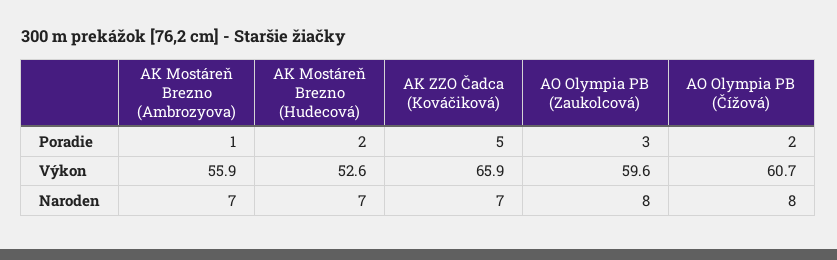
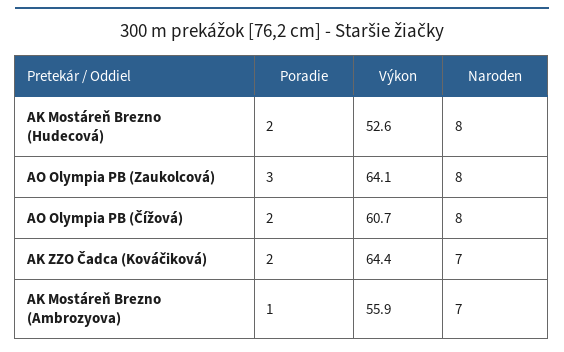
  {
    "AK Mostáreň Brezno (Ambrozyova)": {
      "Poradie": 1,
      "Výkon": 55.9,
      "Naroden": 7
    },
    "AK Mostáreň Brezno (Hudecová)": {
      "Poradie": 2,
      "Výkon": 52.6,
-     "Naroden": 7
+     "Naroden": 8
    },
    "AK ZZO Čadca (Kováčiková)": {
-     "Poradie": 5,
+     "Poradie": 2,
-     "Výkon": 65.9,
+     "Výkon": 64.4,
      "Naroden": 7
    },
    "AO Olympia PB (Zaukolcová)": {
      "Poradie": 3,
-     "Výkon": 59.6,
+     "Výkon": 64.1,
      "Naroden": 8
    },
    "AO Olympia PB (Čížová)": {
      "Poradie": 2,
      "Výkon": 60.7,
      "Naroden": 8
    }
  }

